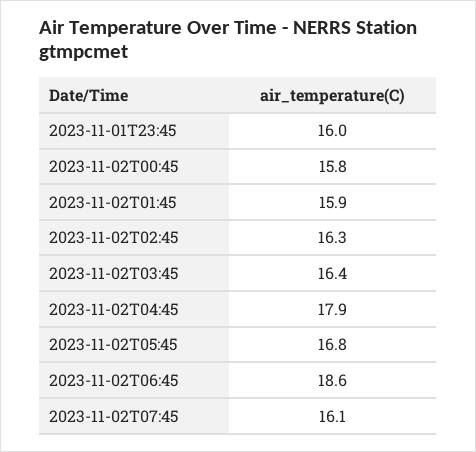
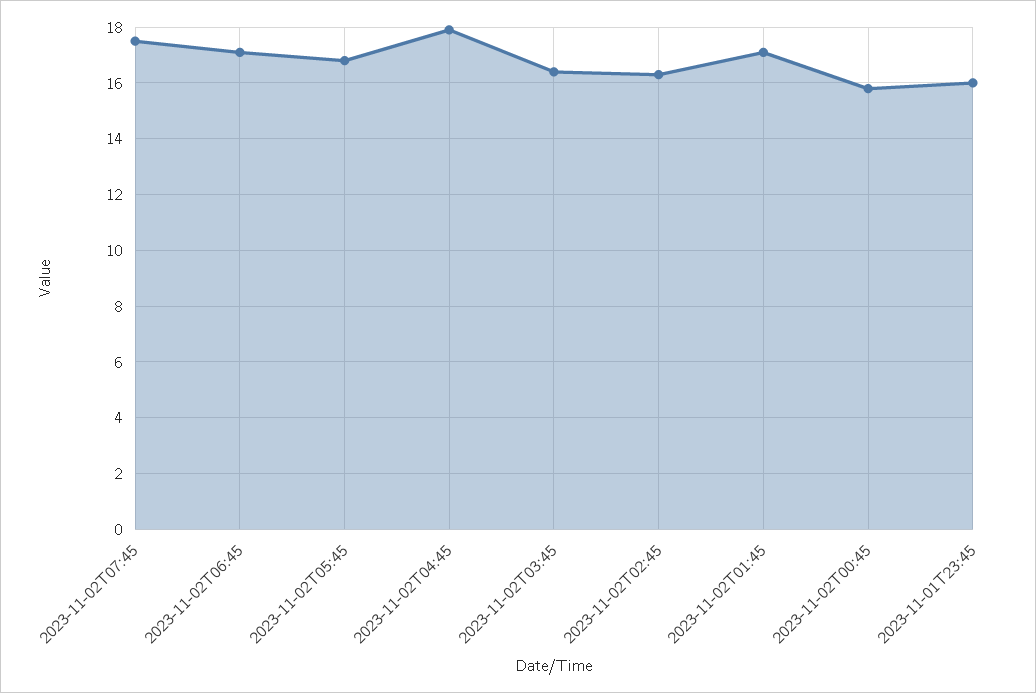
  {
    "2023-11-01T23:45": 16,
    "2023-11-02T00:45": 15.8,
-   "2023-11-02T01:45": 15.9,
+   "2023-11-02T01:45": 17,
    "2023-11-02T02:45": 16.3,
    "2023-11-02T03:45": 16.4,
    "2023-11-02T04:45": 17.9,
    "2023-11-02T05:45": 16.8,
-   "2023-11-02T06:45": 18.6,
+   "2023-11-02T06:45": 17,
-   "2023-11-02T07:45": 16.1
+   "2023-11-02T07:45": 17.5
  }

